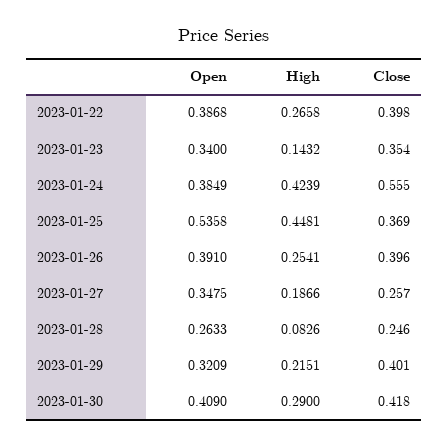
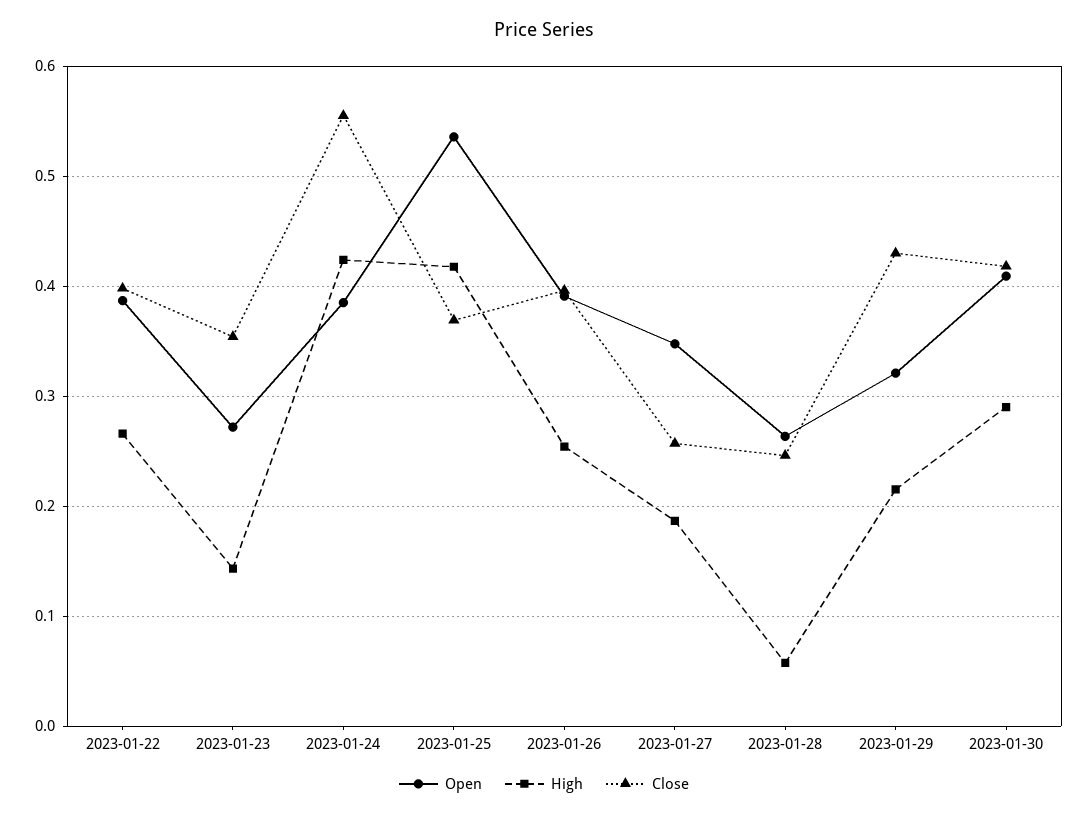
  {
    "Open": {
      "2023-01-22": 0.3868,
-     "2023-01-23": 0.34,
+     "2023-01-23": 0.27,
      "2023-01-24": 0.3849,
      "2023-01-25": 0.5358,
      "2023-01-26": 0.391,
      "2023-01-27": 0.3475,
      "2023-01-28": 0.2633,
      "2023-01-29": 0.3209,
      "2023-01-30": 0.409
    },
    "High": {
      "2023-01-22": 0.2658,
      "2023-01-23": 0.1432,
      "2023-01-24": 0.4239,
-     "2023-01-25": 0.4481,
+     "2023-01-25": 0.42,
      "2023-01-26": 0.2541,
      "2023-01-27": 0.1866,
-     "2023-01-28": 0.0826,
+     "2023-01-28": 0.06,
      "2023-01-29": 0.2151,
      "2023-01-30": 0.29
    },
    "Close": {
      "2023-01-22": 0.398,
      "2023-01-23": 0.354,
      "2023-01-24": 0.555,
      "2023-01-25": 0.369,
      "2023-01-26": 0.396,
      "2023-01-27": 0.257,
      "2023-01-28": 0.246,
-     "2023-01-29": 0.401,
+     "2023-01-29": 0.43,
      "2023-01-30": 0.418
    }
  }

